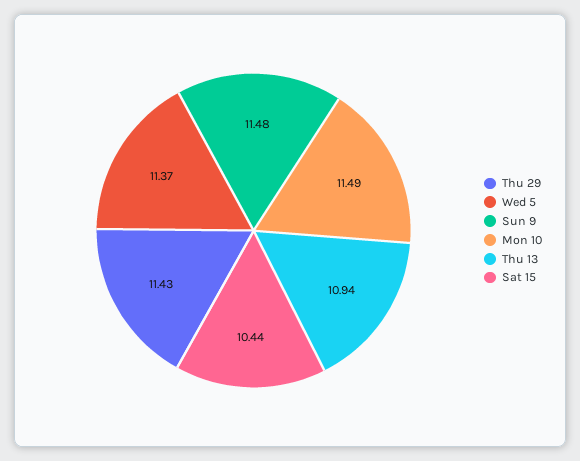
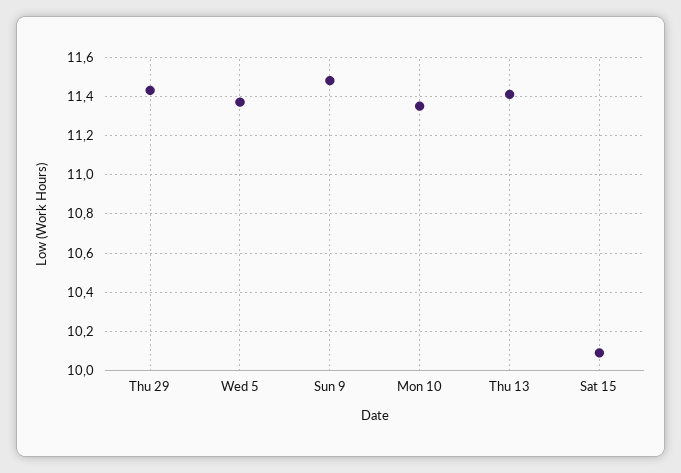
  {
    "Thu 29": 11.43,
    "Wed 5": 11.37,
    "Sun 9": 11.48,
-   "Mon 10": 11.49,
+   "Mon 10": 11.35,
-   "Thu 13": 10.94,
+   "Thu 13": 11.4,
-   "Sat 15": 10.44
+   "Sat 15": 10.1
  }

